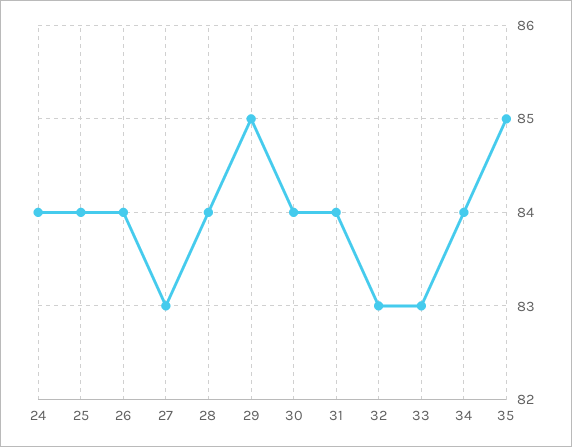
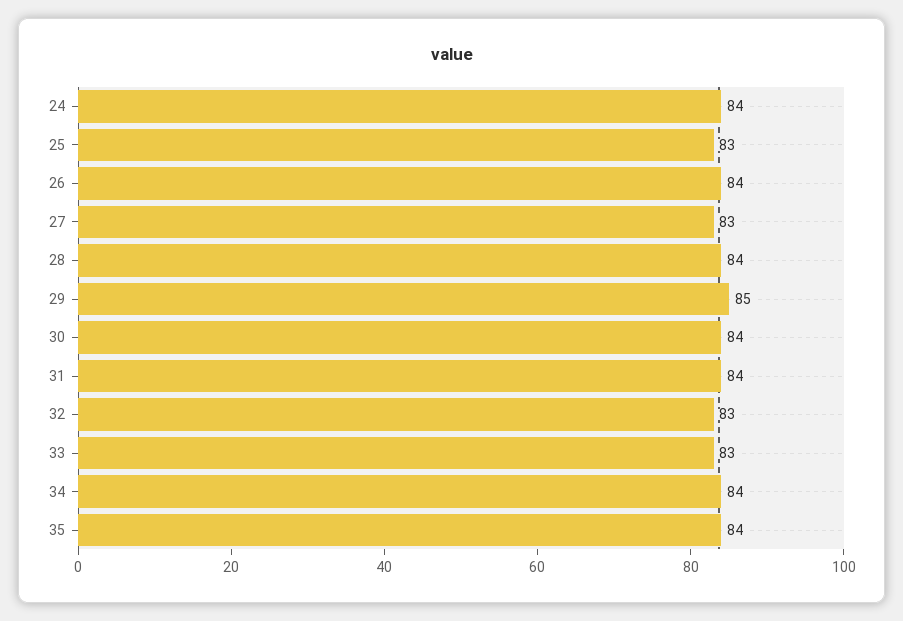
  {
    "24": 84,
-   "25": 84,
+   "25": 83,
    "26": 84,
    "27": 83,
    "28": 84,
    "29": 85,
    "30": 84,
    "31": 84,
    "32": 83,
    "33": 83,
    "34": 84,
-   "35": 85
+   "35": 84
  }

